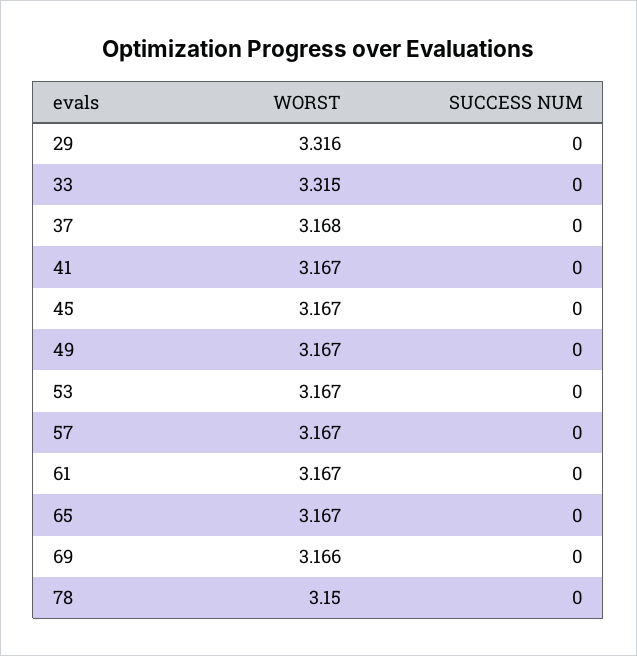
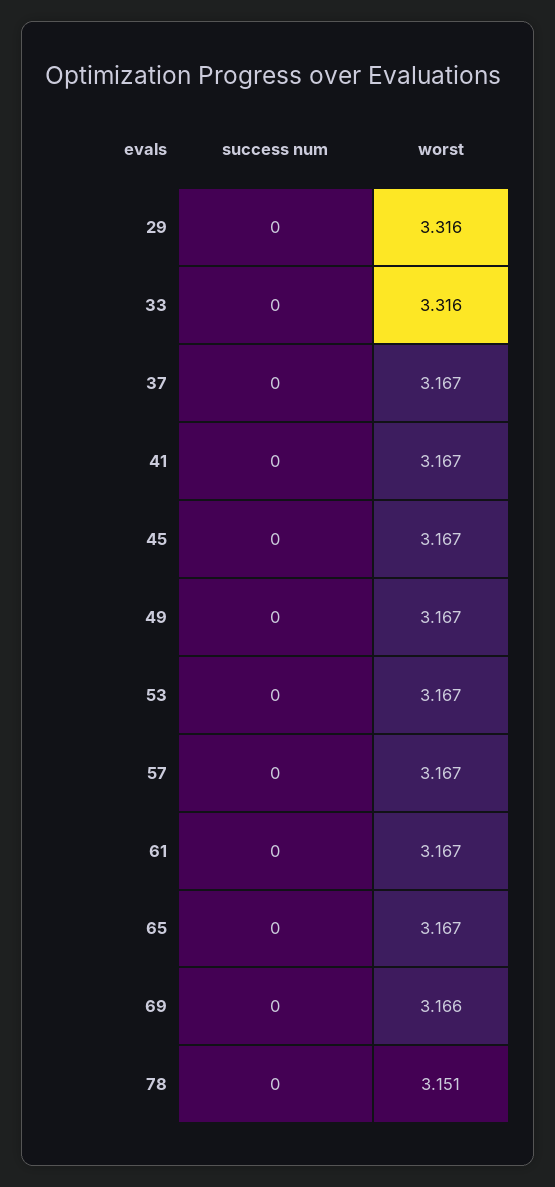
  {
    "WORST": {
      "29": 3.316,
-     "33": 3.315,
+     "33": 3.316,
-     "37": 3.168,
+     "37": 3.167,
      "41": 3.167,
      "45": 3.167,
      "49": 3.167,
      "53": 3.167,
      "57": 3.167,
      "61": 3.167,
      "65": 3.167,
      "69": 3.166,
-     "78": 3.15
+     "78": 3.151
    },
    "SUCCESS NUM": {
      "29": 0,
      "33": 0,
      "37": 0,
      "41": 0,
      "45": 0,
      "49": 0,
      "53": 0,
      "57": 0,
      "61": 0,
      "65": 0,
      "69": 0,
      "78": 0
    }
  }

